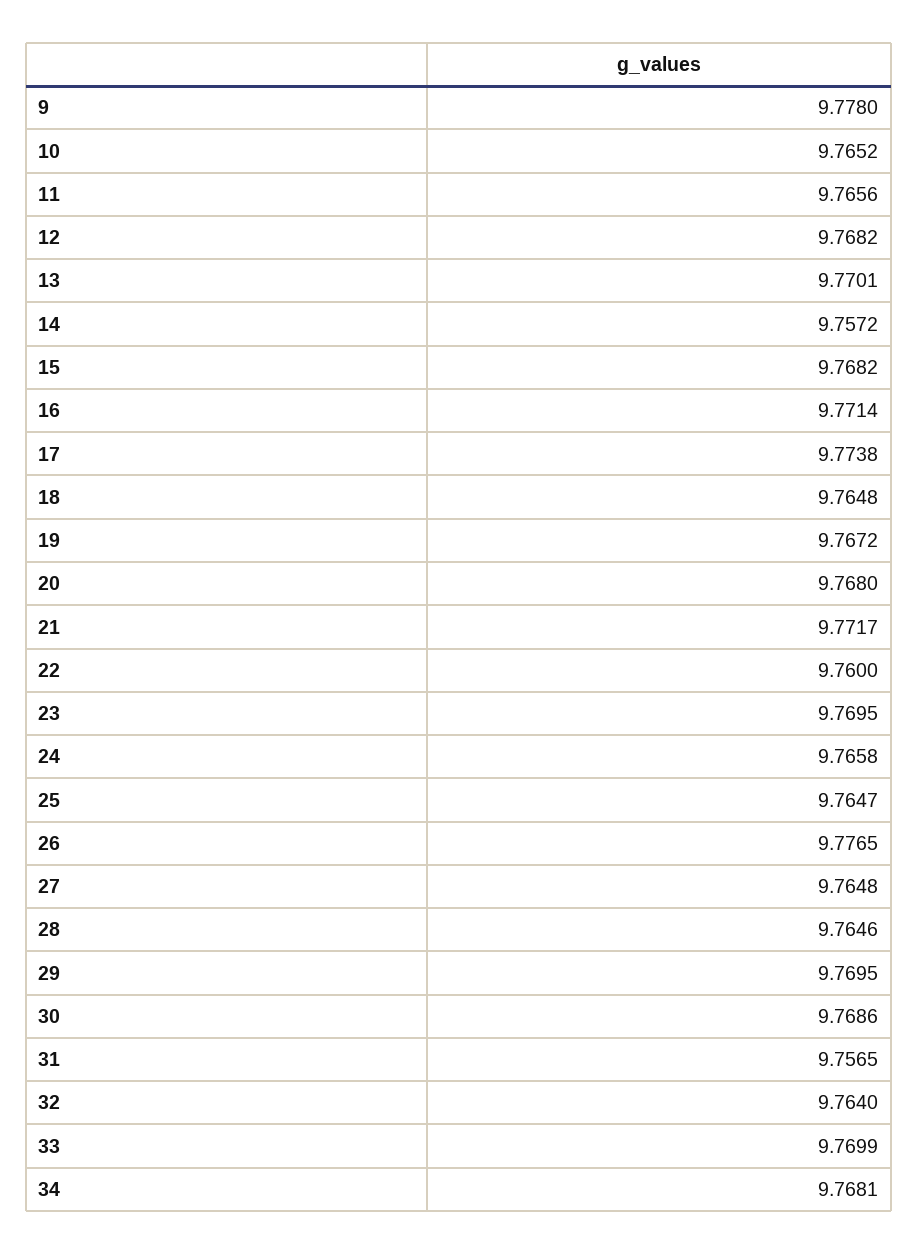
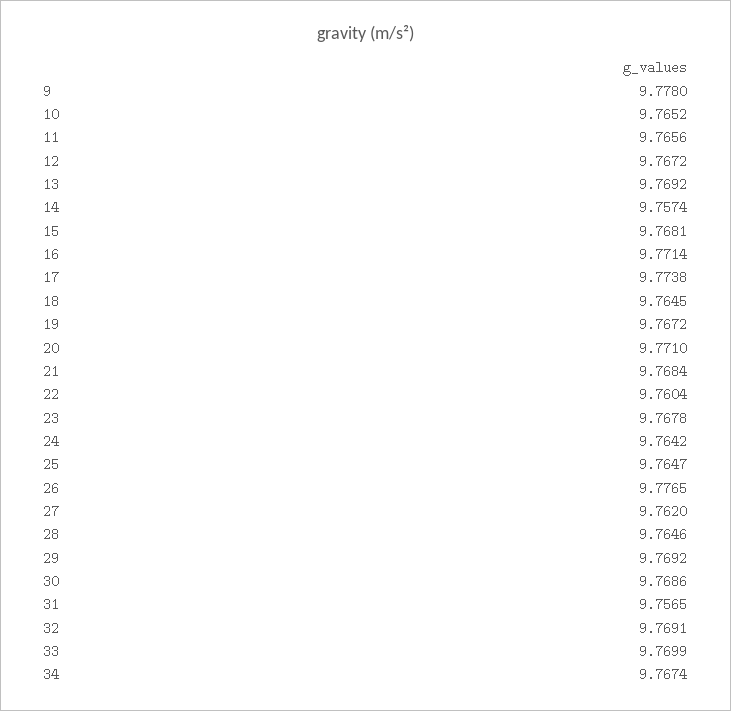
  {
    "9": 9.778,
    "10": 9.7652,
    "11": 9.7656,
-   "12": 9.7682,
+   "12": 9.7672,
-   "13": 9.7701,
+   "13": 9.7692,
-   "14": 9.7572,
+   "14": 9.7574,
-   "15": 9.7682,
+   "15": 9.7681,
    "16": 9.7714,
    "17": 9.7738,
-   "18": 9.7648,
+   "18": 9.7645,
    "19": 9.7672,
-   "20": 9.768,
+   "20": 9.771,
-   "21": 9.7717,
+   "21": 9.7684,
-   "22": 9.76,
+   "22": 9.7604,
-   "23": 9.7695,
+   "23": 9.7678,
-   "24": 9.7658,
+   "24": 9.7642,
    "25": 9.7647,
    "26": 9.7765,
-   "27": 9.7648,
+   "27": 9.762,
    "28": 9.7646,
-   "29": 9.7695,
+   "29": 9.7692,
    "30": 9.7686,
    "31": 9.7565,
-   "32": 9.764,
+   "32": 9.7691,
    "33": 9.7699,
-   "34": 9.7681
+   "34": 9.7674
  }

